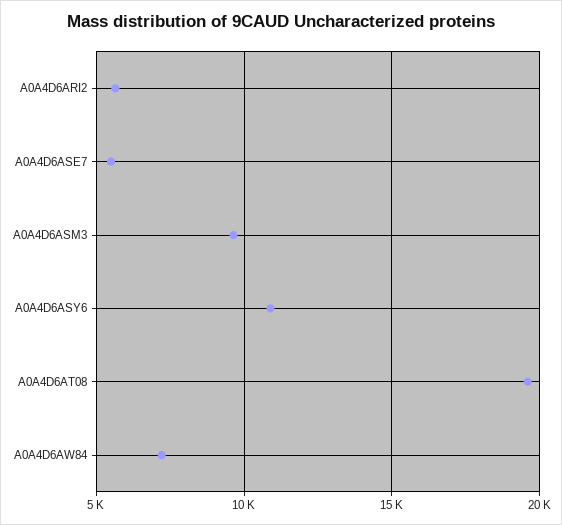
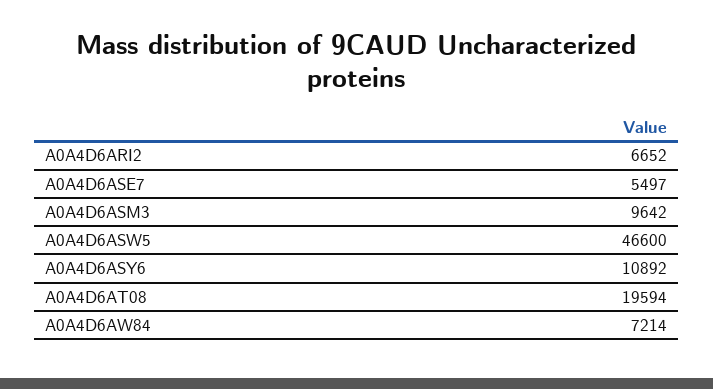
  {
-   "A0A4D6ARI2": 5500,
+   "A0A4D6ARI2": 6652,
    "A0A4D6ASE7": 5497,
    "A0A4D6ASM3": 9642,
    "A0A4D6ASY6": 10892,
    "A0A4D6AT08": 19594,
-   "A0A4D6AW84": 7214
+   "A0A4D6AW84": 7214,
+   "A0A4D6ASW5": 46600
  }

